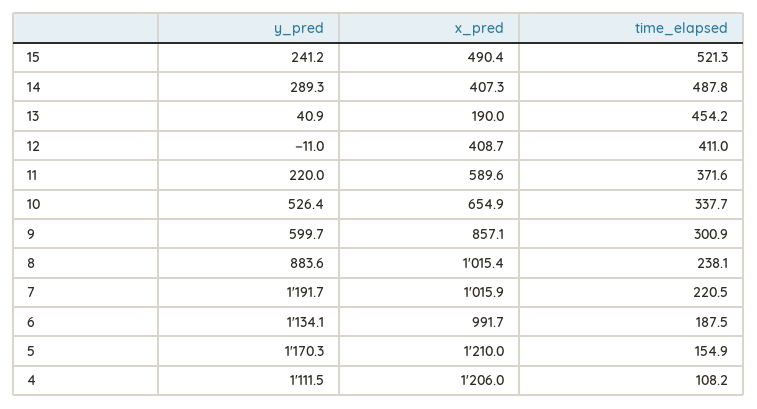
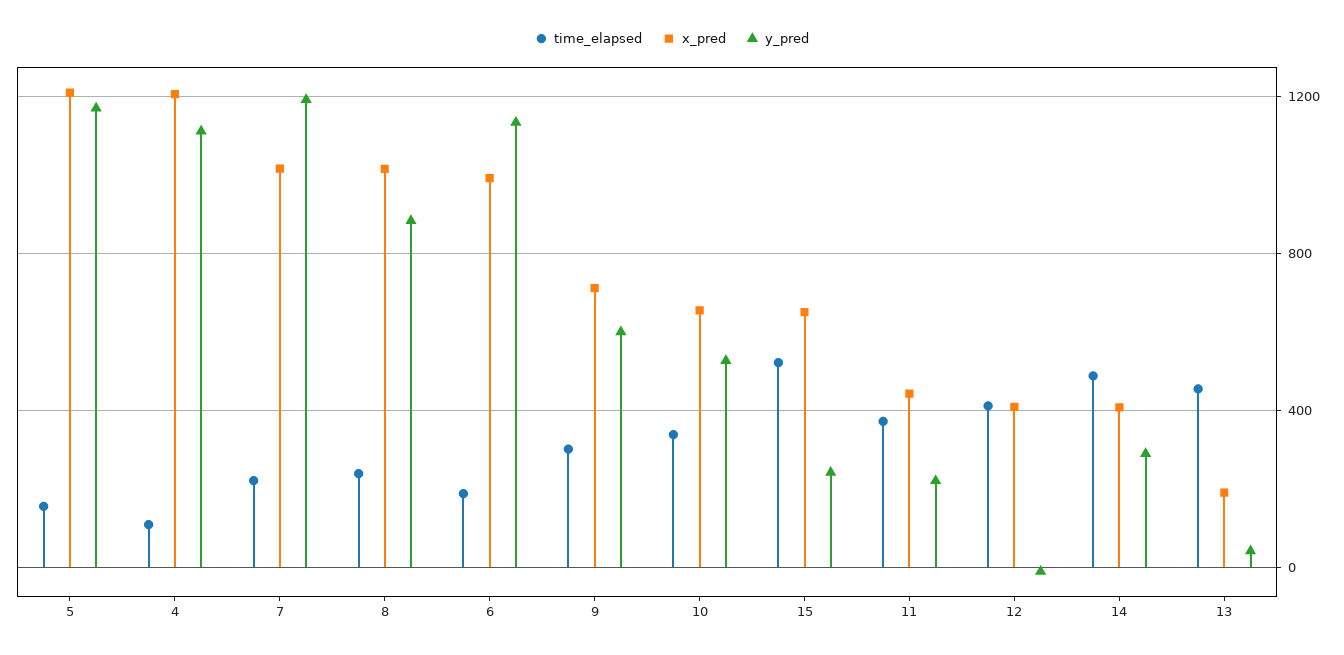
  {
    "y_pred": {
      "15": 241.2,
      "14": 289.3,
      "13": 40.9,
      "12": -11,
      "11": 220,
      "10": 526.4,
      "9": 599.7,
      "8": 883.6,
      "7": 1191.7,
      "6": 1134.1,
      "5": 1170.3,
      "4": 1111.5
    },
    "x_pred": {
-     "15": 490.4,
+     "15": 650,
      "14": 407.3,
      "13": 190,
      "12": 408.7,
-     "11": 589.6,
+     "11": 450,
      "10": 654.9,
-     "9": 857.1,
+     "9": 700,
      "8": 1015.4,
      "7": 1015.9,
      "6": 991.7,
      "5": 1210,
      "4": 1206
    },
    "time_elapsed": {
      "15": 521.3,
      "14": 487.8,
      "13": 454.2,
      "12": 411,
      "11": 371.6,
      "10": 337.7,
      "9": 300.9,
      "8": 238.1,
      "7": 220.5,
      "6": 187.5,
      "5": 154.9,
      "4": 108.2
    }
  }

